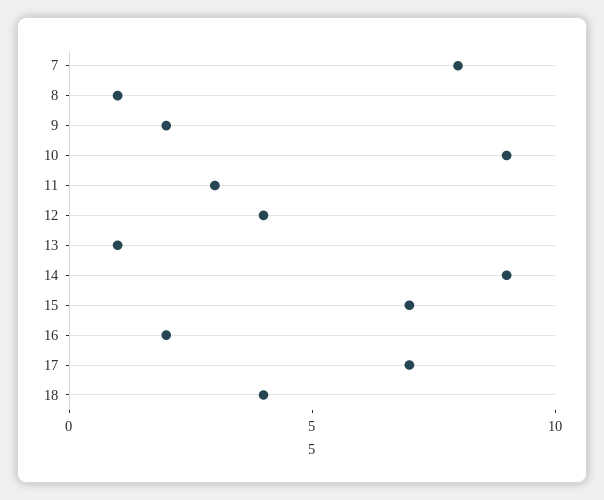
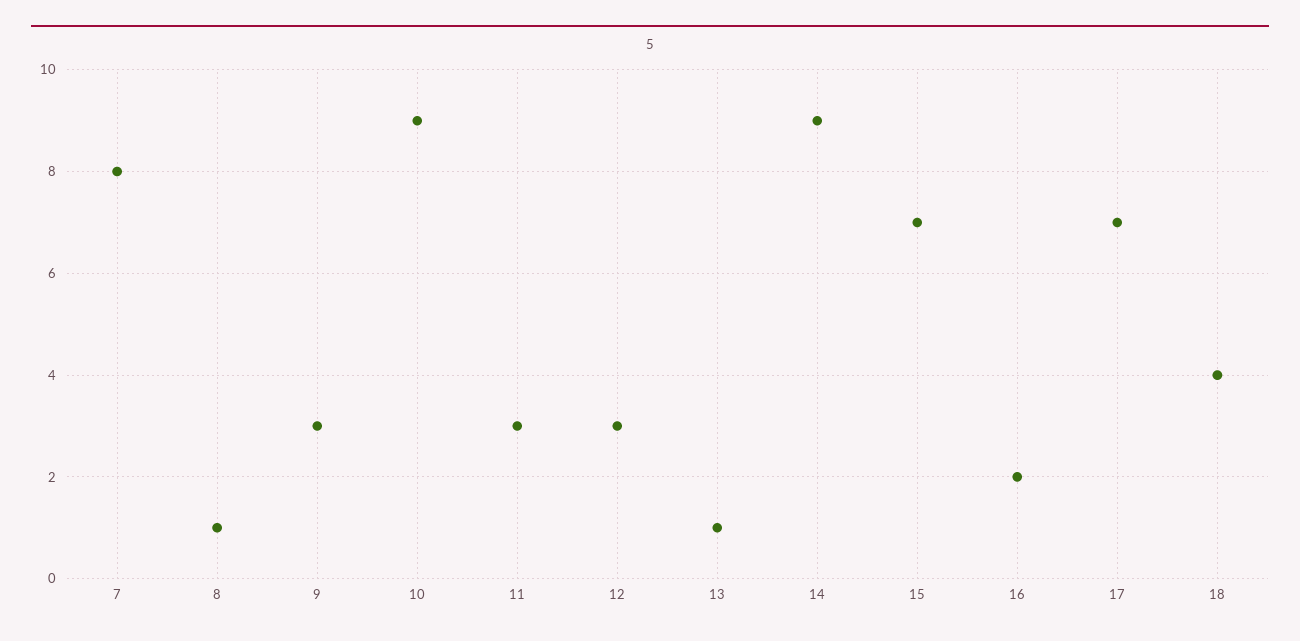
  {
    "7": 8,
    "8": 1,
-   "9": 2,
+   "9": 3,
    "10": 9,
    "11": 3,
-   "12": 4,
+   "12": 3,
    "13": 1,
    "14": 9,
    "15": 7,
    "16": 2,
    "17": 7,
    "18": 4
  }

